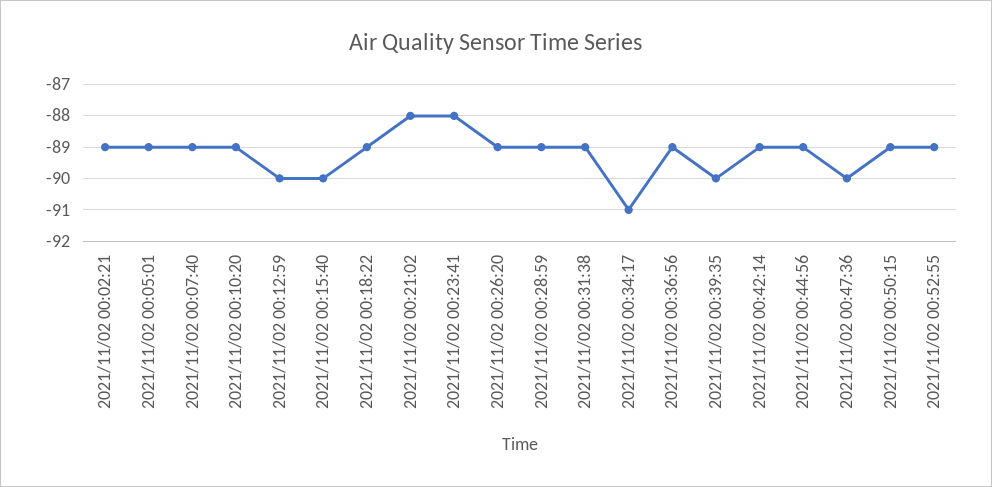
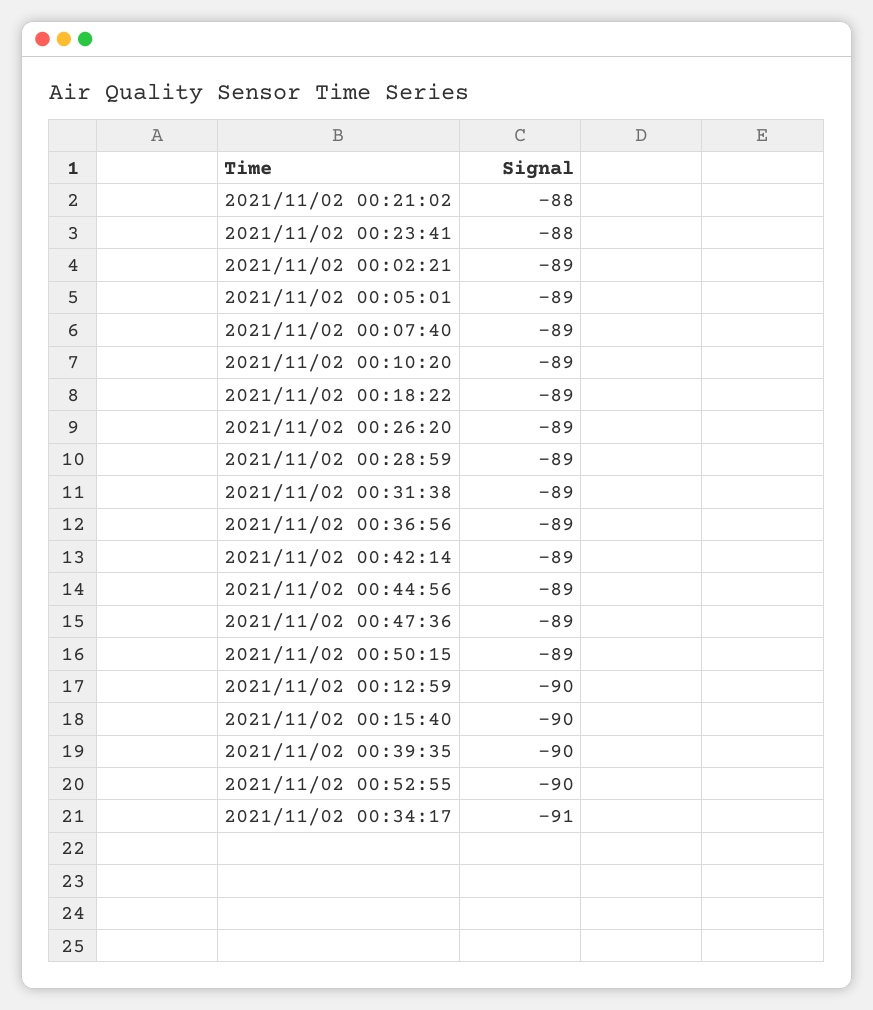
  {
    "2021/11/02 00:02:21": -89,
    "2021/11/02 00:05:01": -89,
    "2021/11/02 00:07:40": -89,
    "2021/11/02 00:10:20": -89,
    "2021/11/02 00:12:59": -90,
    "2021/11/02 00:15:40": -90,
    "2021/11/02 00:18:22": -89,
    "2021/11/02 00:21:02": -88,
    "2021/11/02 00:23:41": -88,
    "2021/11/02 00:26:20": -89,
    "2021/11/02 00:28:59": -89,
    "2021/11/02 00:31:38": -89,
    "2021/11/02 00:34:17": -91,
    "2021/11/02 00:36:56": -89,
    "2021/11/02 00:39:35": -90,
    "2021/11/02 00:42:14": -89,
    "2021/11/02 00:44:56": -89,
-   "2021/11/02 00:47:36": -90,
+   "2021/11/02 00:47:36": -89,
    "2021/11/02 00:50:15": -89,
-   "2021/11/02 00:52:55": -89
+   "2021/11/02 00:52:55": -90
  }

